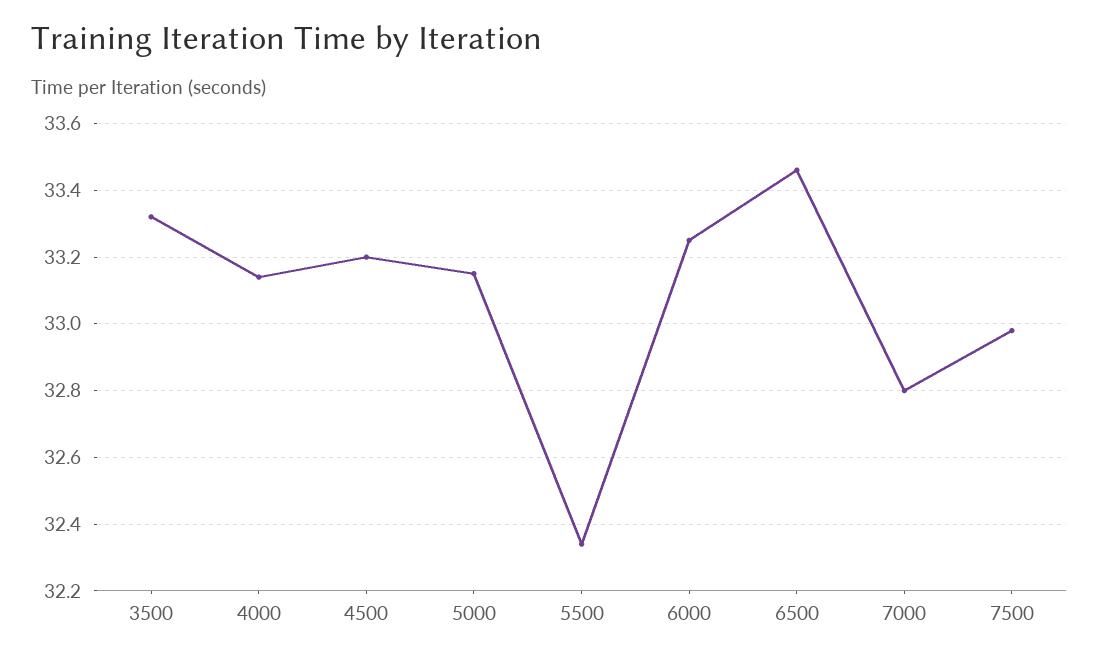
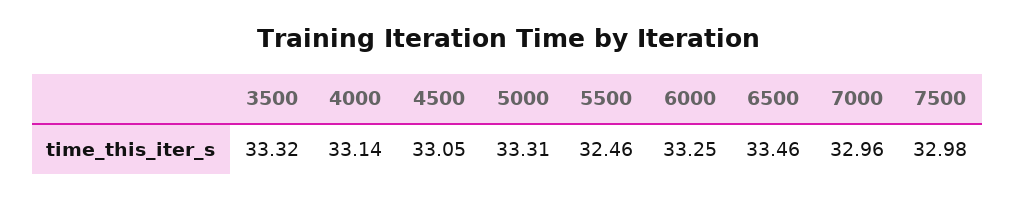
  {
    "3500": 33.32,
    "4000": 33.14,
-   "4500": 33.2,
+   "4500": 33.05,
-   "5000": 33.15,
+   "5000": 33.31,
-   "5500": 32.35,
+   "5500": 32.46,
    "6000": 33.25,
    "6500": 33.46,
-   "7000": 32.8,
+   "7000": 32.96,
    "7500": 32.98
  }

